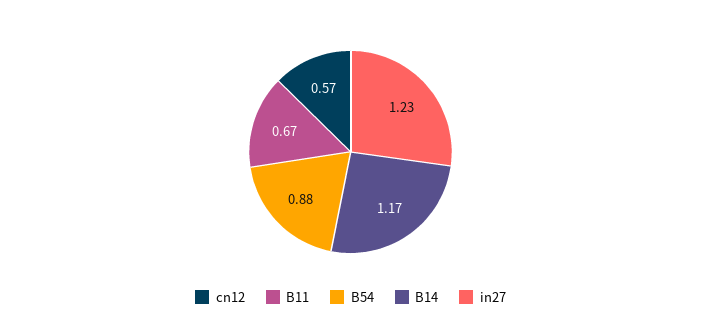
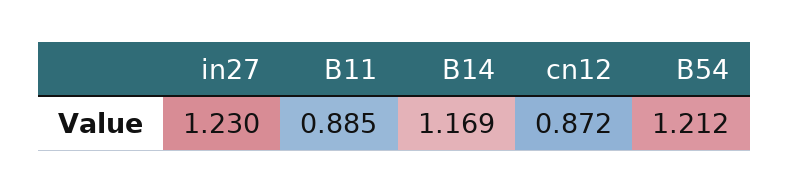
  {
-   "cn12": 0.57,
+   "cn12": 0.872,
-   "B11": 0.67,
+   "B11": 0.885,
-   "B54": 0.88,
+   "B54": 1.212,
    "B14": 1.169,
    "in27": 1.23
  }

